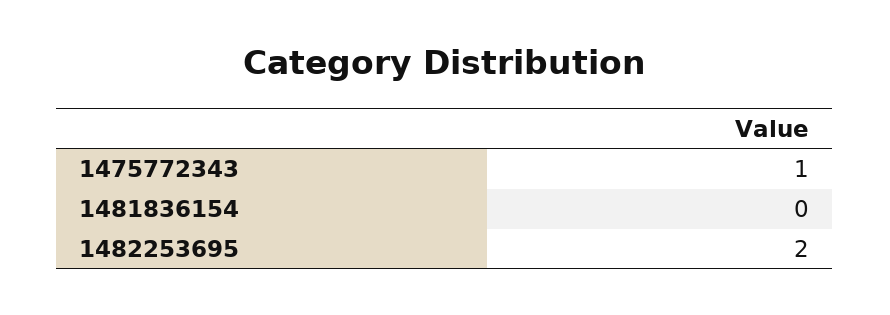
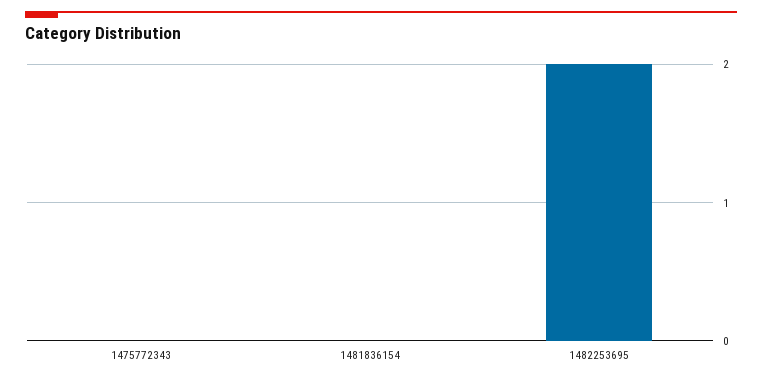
  {
-   "1475772343": 1,
+   "1475772343": 0,
    "1481836154": 0,
    "1482253695": 2
  }

